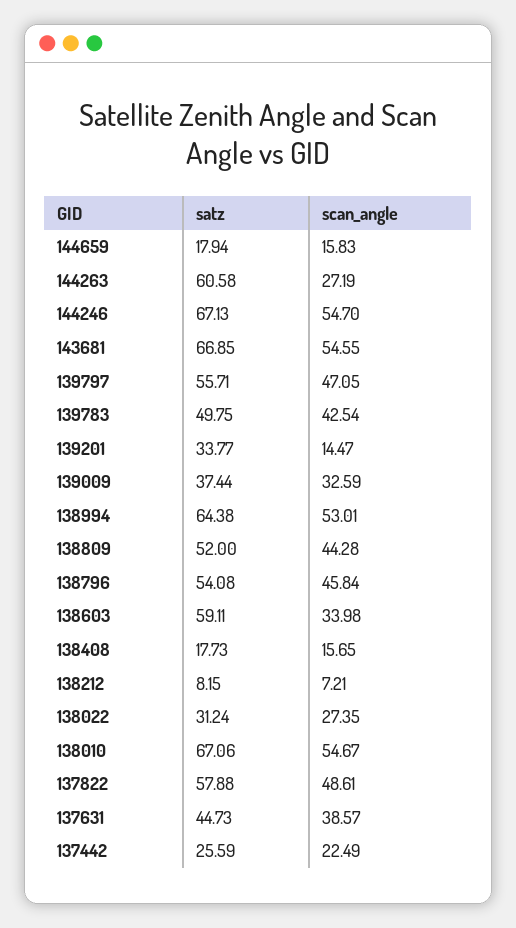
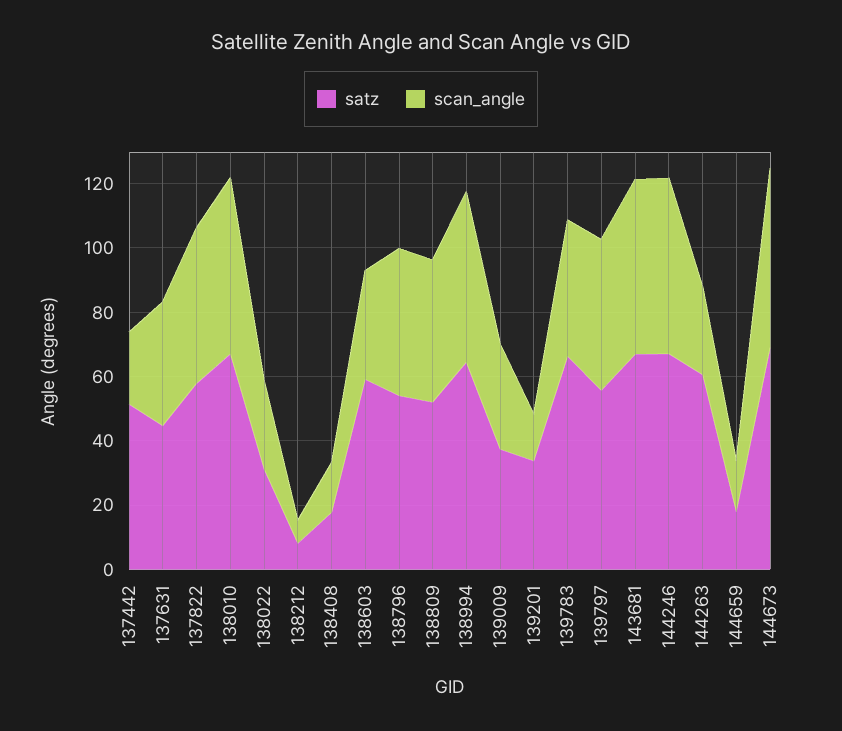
  {
    "satz": {
      "144659": 17.94,
      "144263": 60.58,
      "144246": 67.13,
      "143681": 66.85,
      "139797": 55.71,
-     "139783": 49.75,
+     "139783": 65,
      "139201": 33.77,
      "139009": 37.44,
      "138994": 64.38,
      "138809": 52,
      "138796": 54.08,
      "138603": 59.11,
      "138408": 17.73,
      "138212": 8.15,
      "138022": 31.24,
      "138010": 67.06,
      "137822": 57.88,
      "137631": 44.73,
-     "137442": 25.59
+     "137442": 50,
+     "144673": 70
    },
    "scan_angle": {
      "144659": 15.83,
      "144263": 27.19,
      "144246": 54.7,
      "143681": 54.55,
      "139797": 47.05,
      "139783": 42.54,
      "139201": 14.47,
      "139009": 32.59,
      "138994": 53.01,
      "138809": 44.28,
      "138796": 45.84,
      "138603": 33.98,
      "138408": 15.65,
      "138212": 7.21,
      "138022": 27.35,
      "138010": 54.67,
      "137822": 48.61,
      "137631": 38.57,
-     "137442": 22.49
+     "137442": 22.49,
+     "144673": 55
    }
  }

